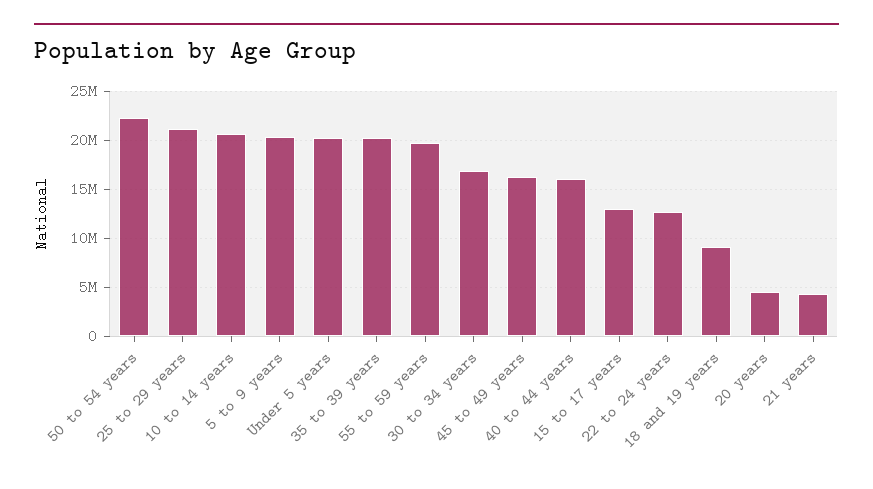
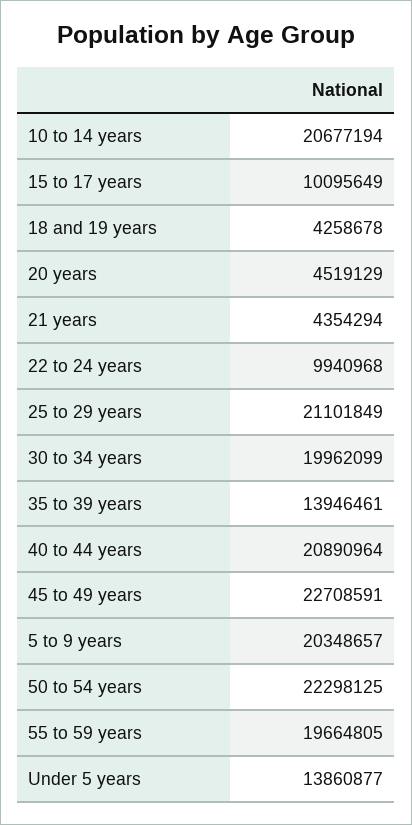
  {
    "50 to 54 years": 22298125,
    "25 to 29 years": 21101849,
    "10 to 14 years": 20677194,
    "5 to 9 years": 20348657,
-   "Under 5 years": 20000000,
+   "Under 5 years": 13860877,
-   "35 to 39 years": 20000000,
+   "35 to 39 years": 13946461,
    "55 to 59 years": 19664805,
-   "30 to 34 years": 17000000,
+   "30 to 34 years": 19962099,
-   "45 to 49 years": 16000000,
+   "45 to 49 years": 22708591,
-   "40 to 44 years": 16000000,
+   "40 to 44 years": 20890964,
-   "15 to 17 years": 13000000,
+   "15 to 17 years": 10095649,
-   "22 to 24 years": 13000000,
+   "22 to 24 years": 9940968,
-   "18 and 19 years": 9000000,
+   "18 and 19 years": 4258678,
    "20 years": 4519129,
    "21 years": 4354294
  }

